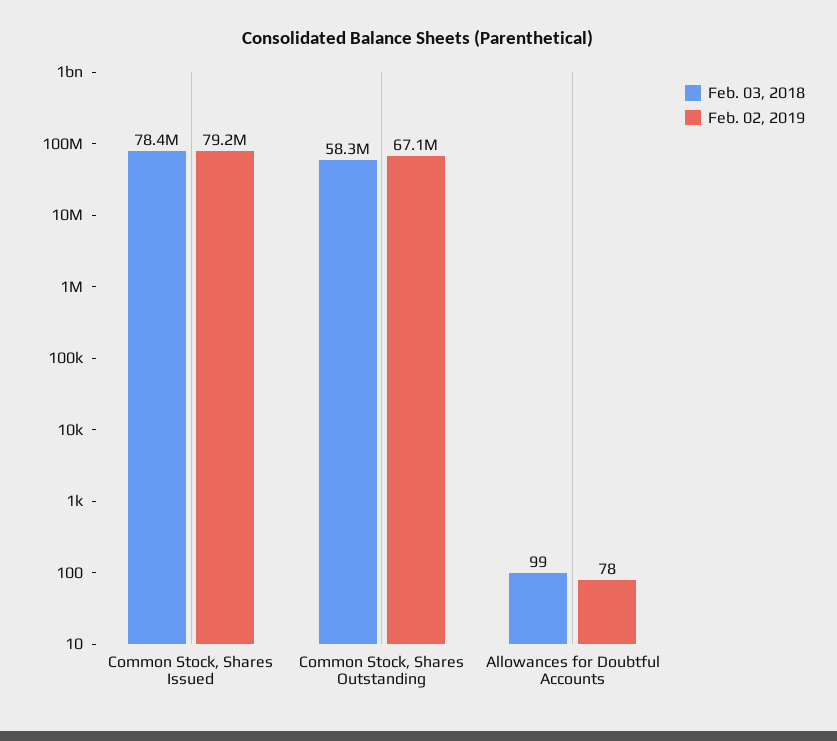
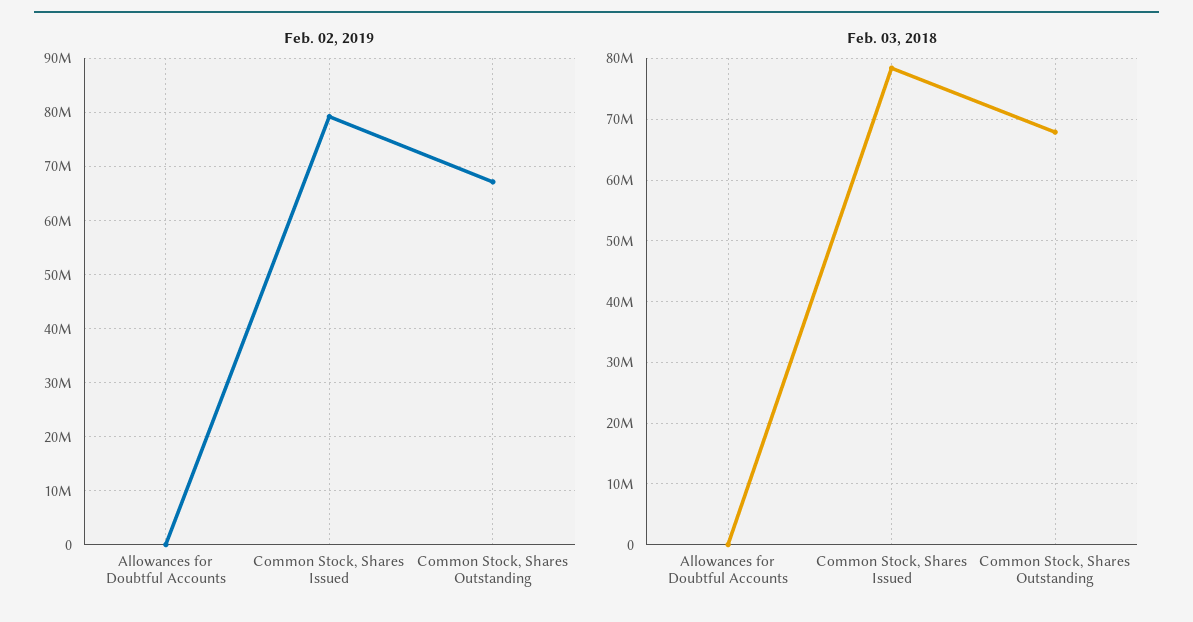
  {
    "Feb. 03, 2018": {
      "Common Stock, Shares Issued": 78400000,
-     "Common Stock, Shares Outstanding": 58300000,
+     "Common Stock, Shares Outstanding": 68000000,
      "Allowances for Doubtful Accounts": 99
    },
    "Feb. 02, 2019": {
      "Common Stock, Shares Issued": 79200000,
      "Common Stock, Shares Outstanding": 67100000,
      "Allowances for Doubtful Accounts": 78
    }
  }

